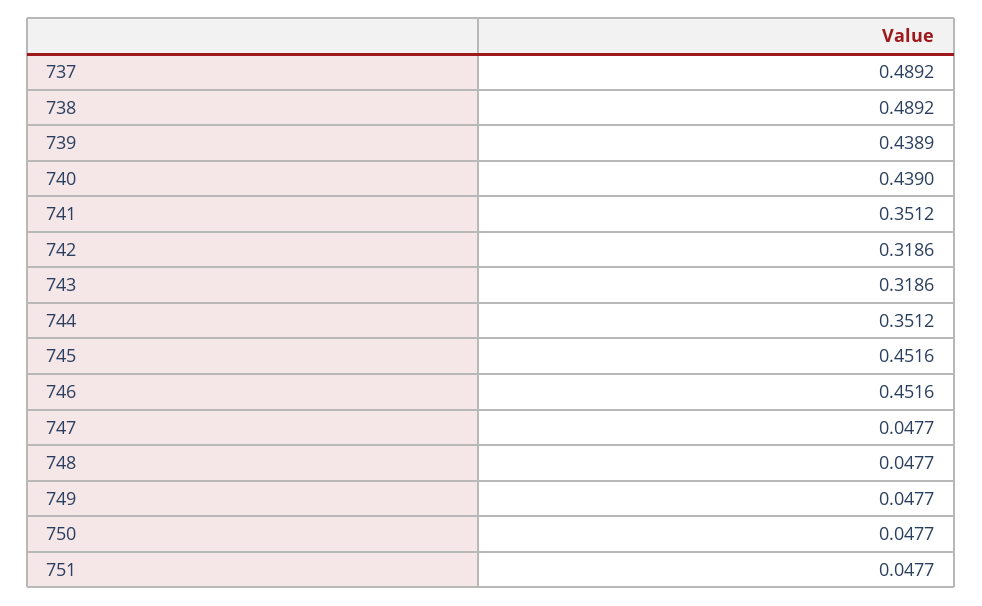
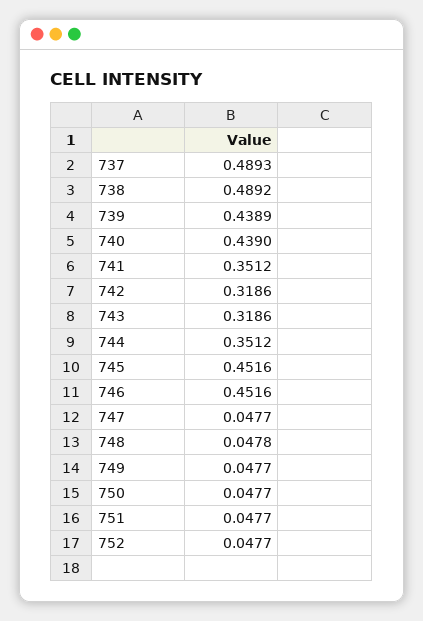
  {
-   "737": 0.4892,
+   "737": 0.4893,
    "738": 0.4892,
    "739": 0.4389,
    "740": 0.439,
    "741": 0.3512,
    "742": 0.3186,
    "743": 0.3186,
    "744": 0.3512,
    "745": 0.4516,
    "746": 0.4516,
    "747": 0.0477,
-   "748": 0.0477,
+   "748": 0.0478,
    "749": 0.0477,
    "750": 0.0477,
-   "751": 0.0477
+   "751": 0.0477,
+   "752": 0.0477
  }

